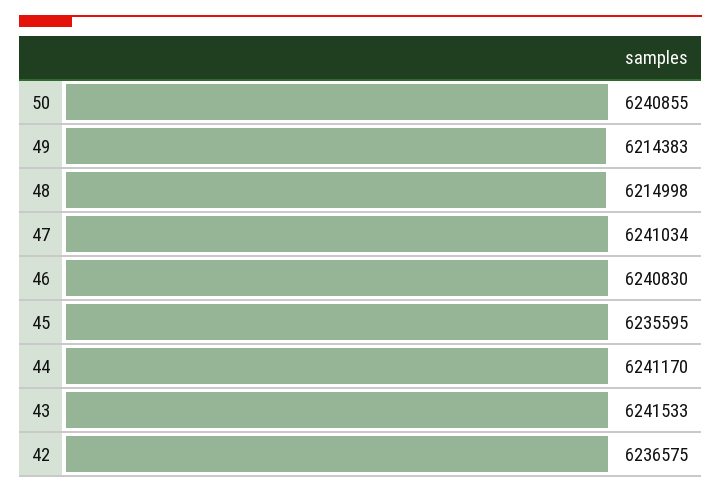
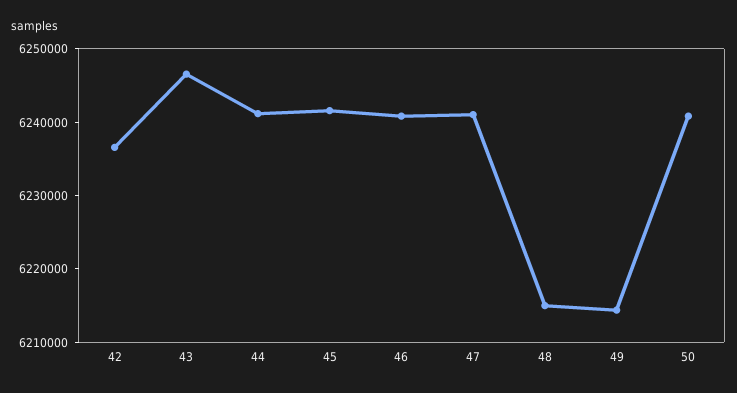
  {
    "50": 6240855,
    "49": 6214383,
    "48": 6214998,
    "47": 6241034,
    "46": 6240830,
-   "45": 6235595,
+   "45": 6242000,
    "44": 6241170,
-   "43": 6241533,
+   "43": 6246000,
    "42": 6236575
  }

